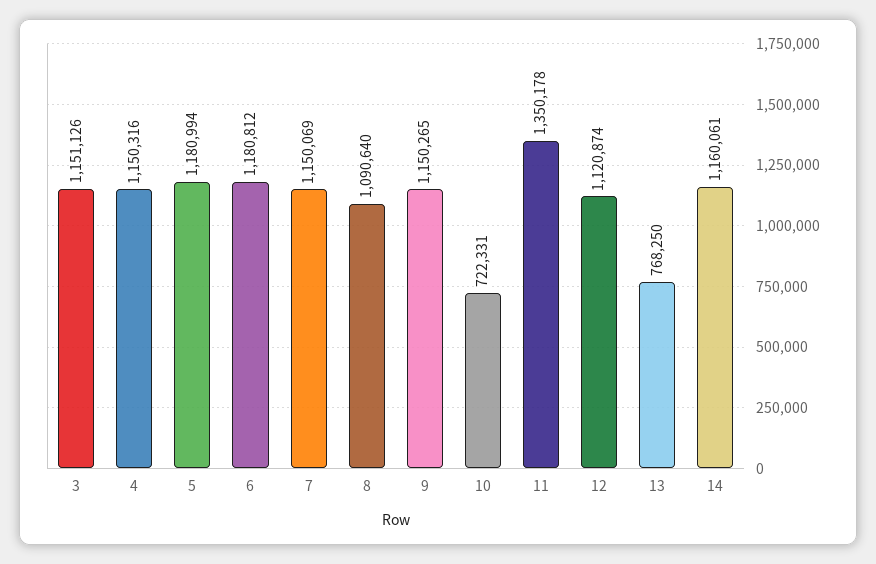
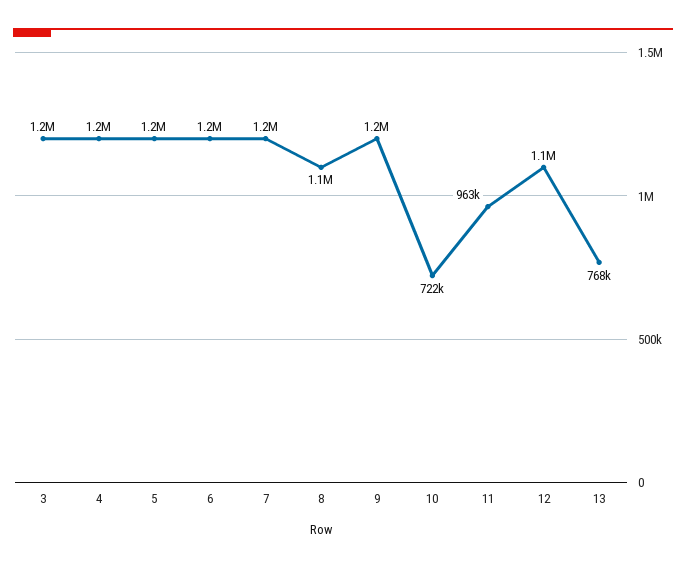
  {
    "3": 1151126,
    "4": 1150316,
    "5": 1180994,
    "6": 1180812,
    "7": 1150069,
    "8": 1090640,
    "9": 1150265,
    "10": 722331,
-   "11": 1350178,
+   "11": 963000,
    "12": 1120874,
-   "13": 768250,
+   "13": 768250
-   "14": 1160061
  }

